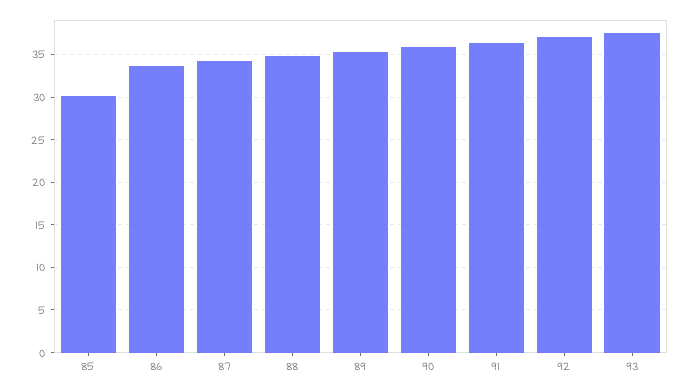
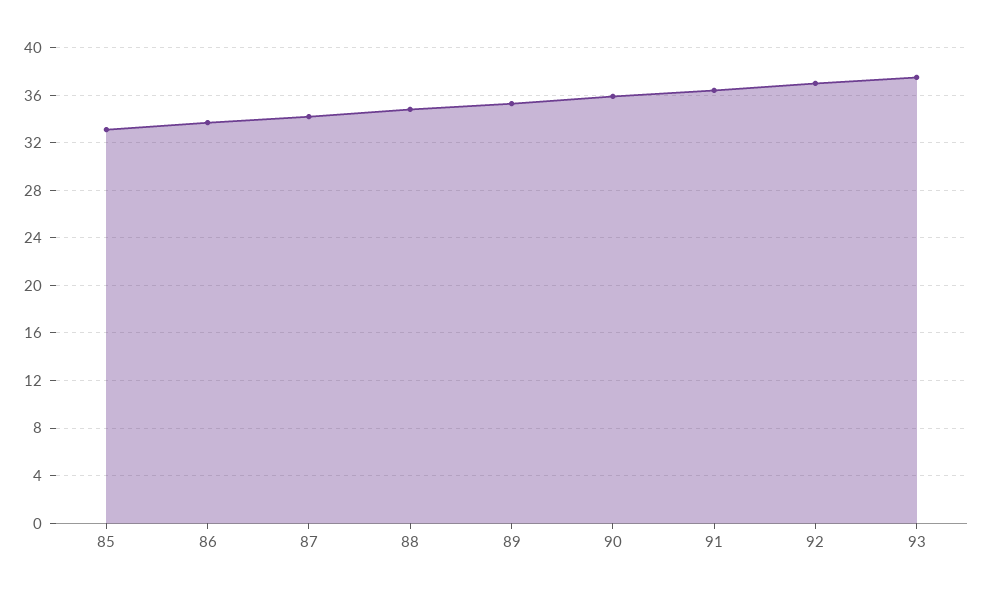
  {
-   "85": 30,
+   "85": 33,
    "86": 34,
    "87": 34,
    "88": 35,
    "89": 35,
    "90": 36,
    "91": 36,
    "92": 37,
    "93": 38
  }

